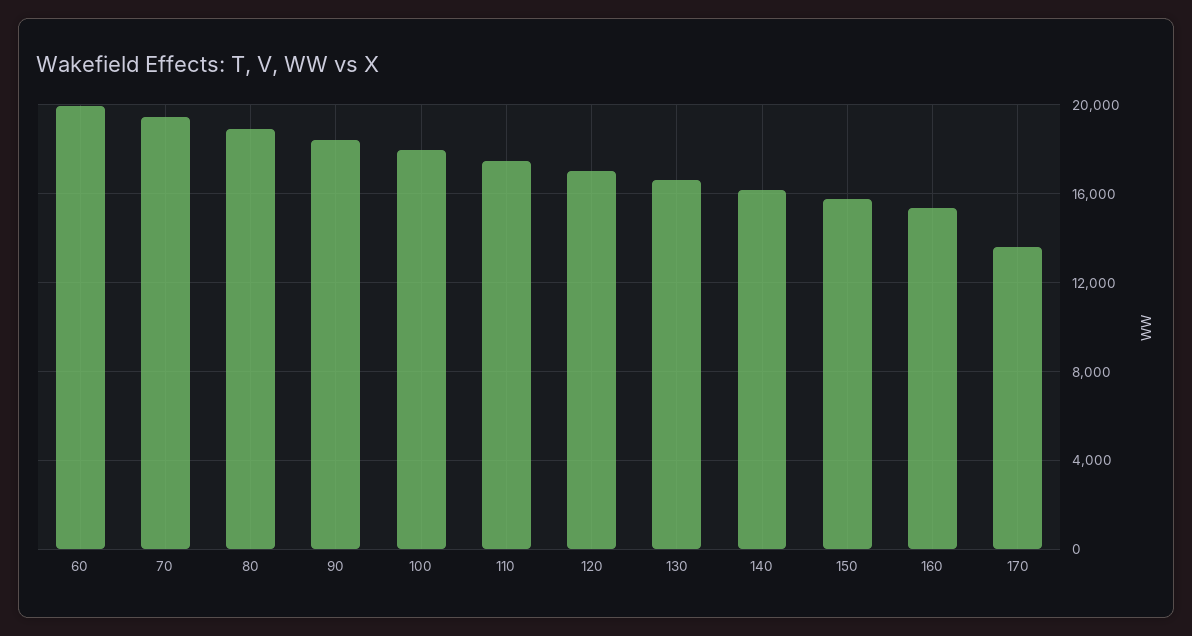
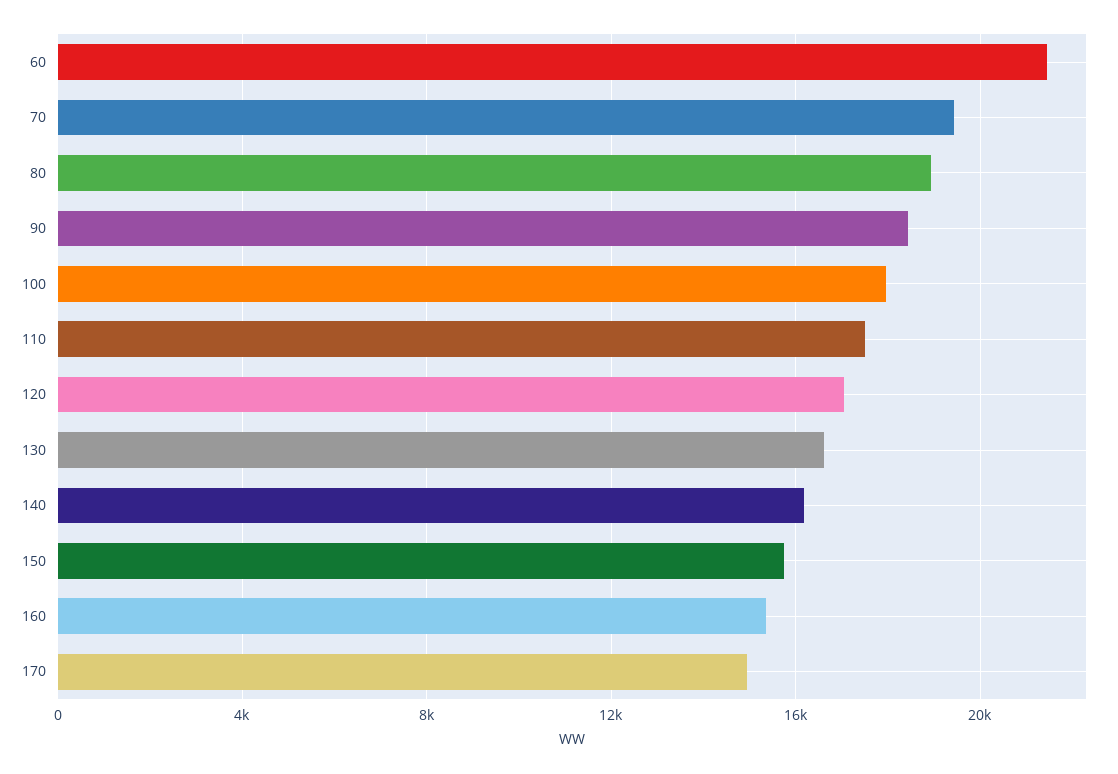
  {
-   "60": 20000,
+   "60": 21500,
    "70": 19500,
    "80": 19000,
    "90": 18500,
    "100": 18000,
    "110": 17500,
    "120": 17000,
    "130": 16500,
    "140": 16000,
    "150": 16000,
    "160": 15500,
-   "170": 13500
+   "170": 15000
  }

